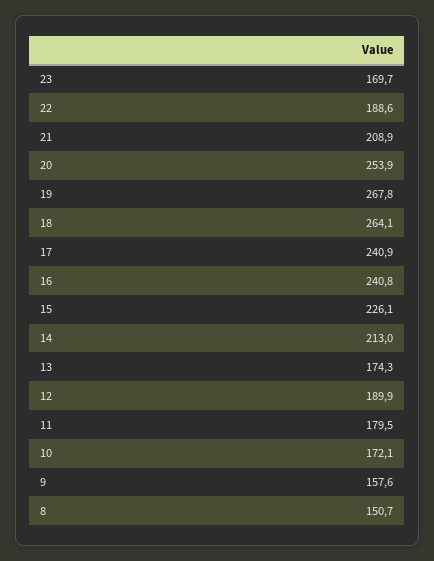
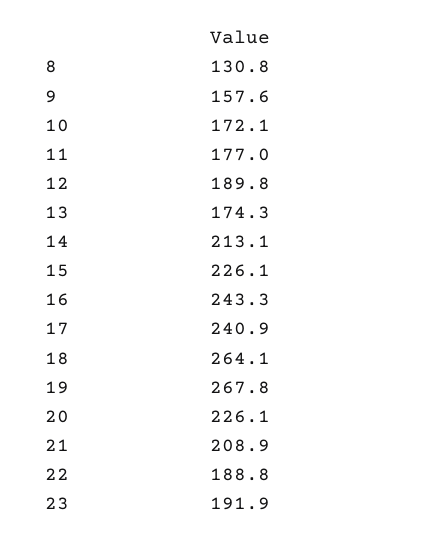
  {
-   "23": 169.7,
+   "23": 191.9,
-   "22": 188.6,
+   "22": 188.8,
    "21": 208.9,
-   "20": 253.9,
+   "20": 226.1,
    "19": 267.8,
    "18": 264.1,
    "17": 240.9,
-   "16": 240.8,
+   "16": 243.3,
    "15": 226.1,
-   "14": 213,
+   "14": 213.1,
    "13": 174.3,
-   "12": 189.9,
+   "12": 189.8,
-   "11": 179.5,
+   "11": 177,
    "10": 172.1,
    "9": 157.6,
-   "8": 150.7
+   "8": 130.8
  }

